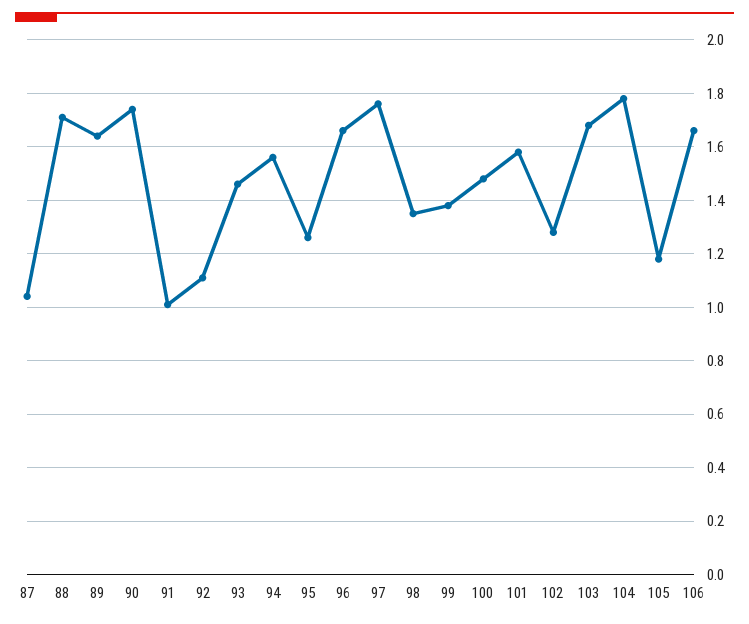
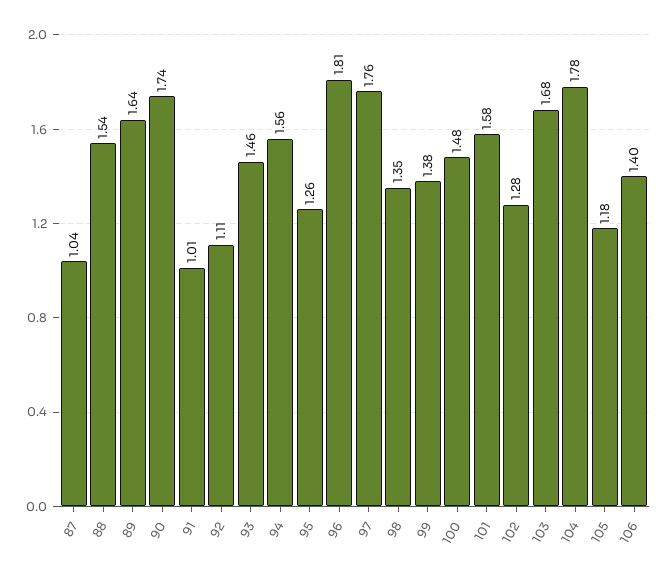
  {
    "87": 1.04,
-   "88": 1.7,
+   "88": 1.54,
    "89": 1.64,
    "90": 1.74,
    "91": 1.01,
    "92": 1.11,
    "93": 1.46,
    "94": 1.56,
    "95": 1.26,
-   "96": 1.65,
+   "96": 1.81,
    "97": 1.76,
    "98": 1.35,
    "99": 1.38,
    "100": 1.48,
    "101": 1.58,
    "102": 1.28,
    "103": 1.68,
    "104": 1.78,
    "105": 1.18,
-   "106": 1.65
+   "106": 1.4
  }

